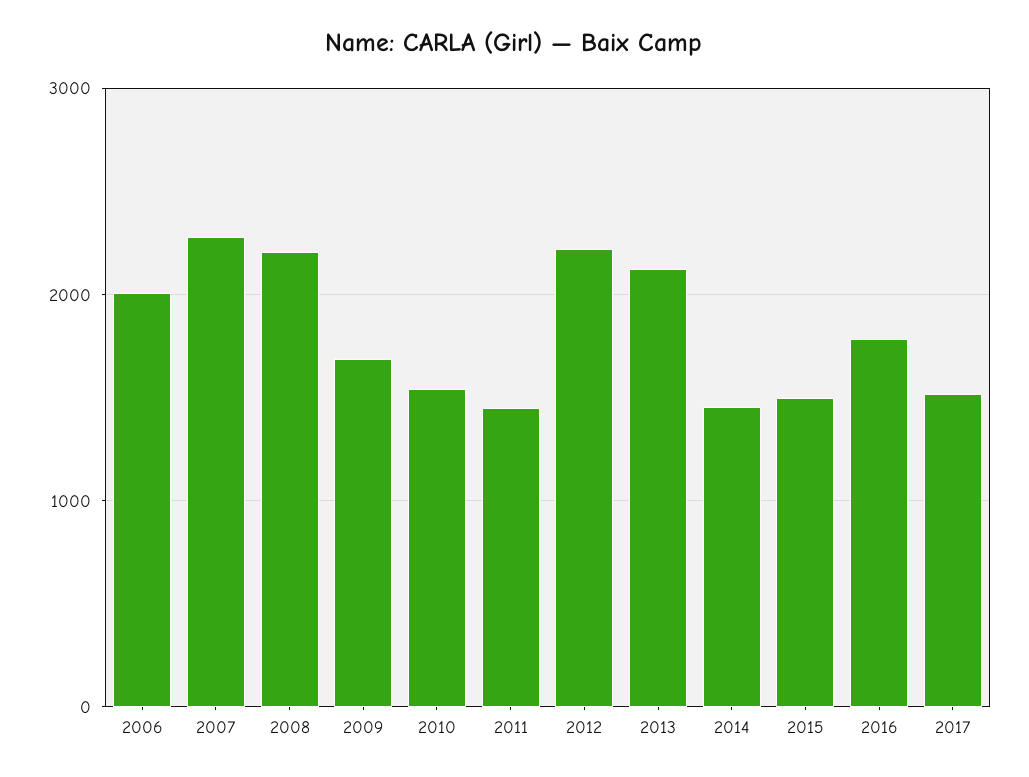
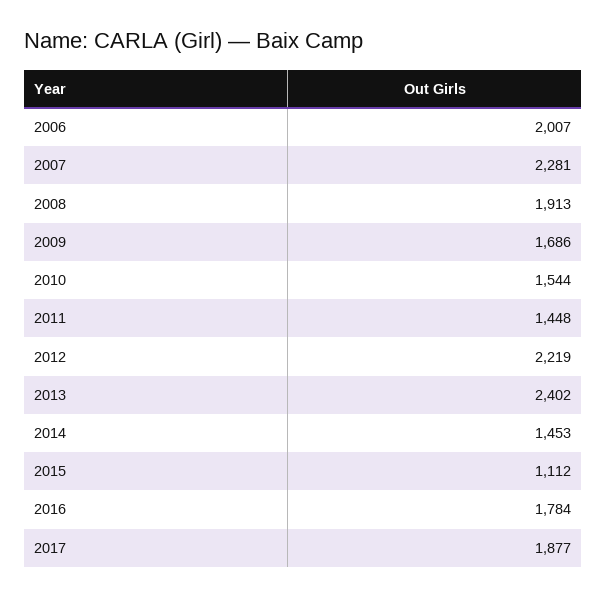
  {
    "2006": 2007,
    "2007": 2281,
-   "2008": 2200,
+   "2008": 1913,
    "2009": 1686,
    "2010": 1544,
    "2011": 1448,
    "2012": 2219,
-   "2013": 2100,
+   "2013": 2402,
    "2014": 1453,
-   "2015": 1500,
+   "2015": 1112,
    "2016": 1784,
-   "2017": 1500
+   "2017": 1877
  }

